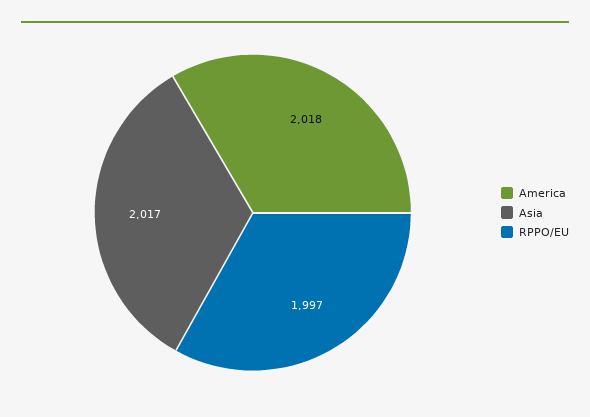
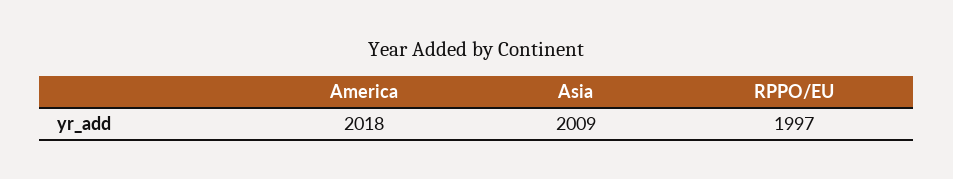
  {
    "America": 2018,
-   "Asia": 2017,
+   "Asia": 2009,
    "RPPO/EU": 1997
  }

